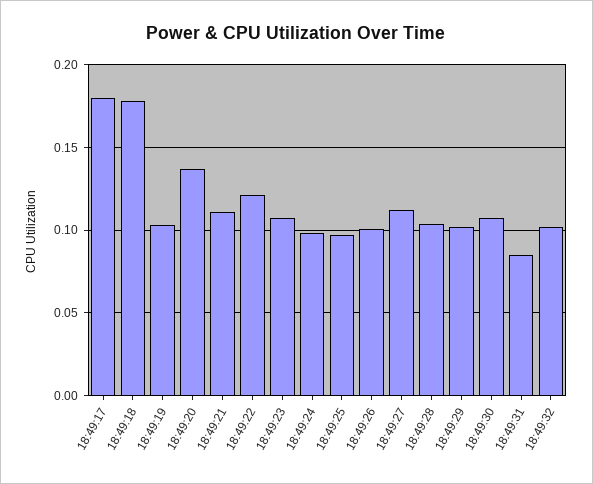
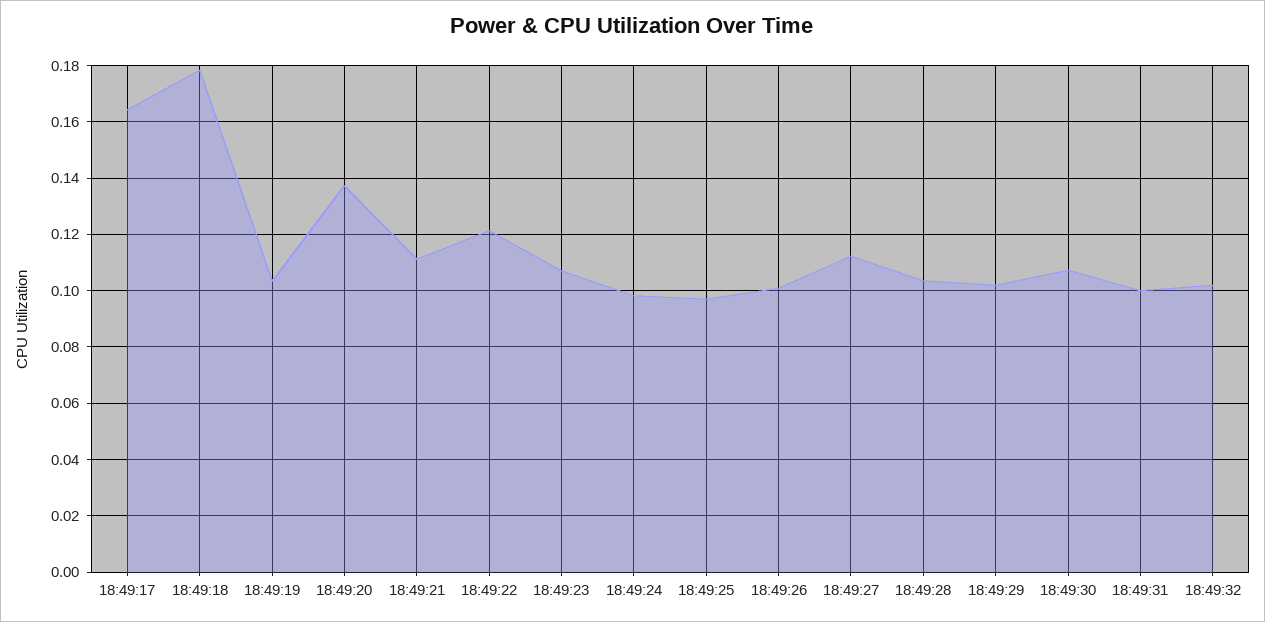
  {
-   "18:49:17": 0.18,
+   "18:49:17": 0.165,
    "18:49:18": 0.1775,
    "18:49:19": 0.1025,
    "18:49:20": 0.1375,
    "18:49:21": 0.11,
    "18:49:22": 0.12,
    "18:49:23": 0.1075,
    "18:49:24": 0.0975,
    "18:49:25": 0.0975,
    "18:49:26": 0.1,
    "18:49:27": 0.1125,
    "18:49:28": 0.1025,
    "18:49:29": 0.1025,
    "18:49:30": 0.1075,
-   "18:49:31": 0.085,
+   "18:49:31": 0.1,
    "18:49:32": 0.1025
  }

